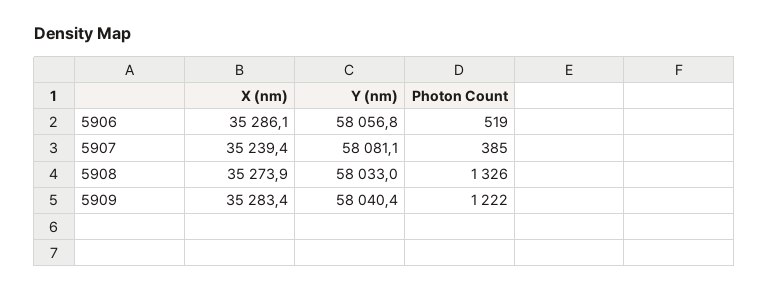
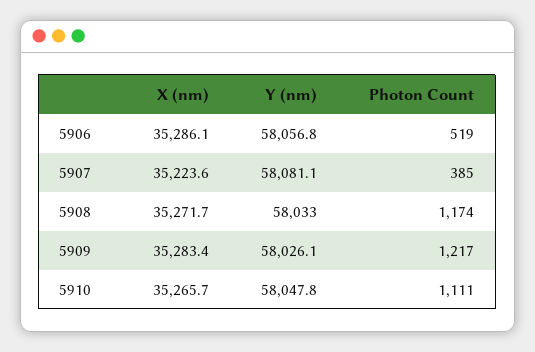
  {
    "X (nm)": {
      "5906": 35286.1,
-     "5907": 35239.4,
+     "5907": 35223.6,
-     "5908": 35273.9,
+     "5908": 35271.7,
-     "5909": 35283.4
+     "5909": 35283.4,
+     "5910": 35265.7
    },
    "Y (nm)": {
      "5906": 58056.8,
      "5907": 58081.1,
      "5908": 58033,
-     "5909": 58040.4
+     "5909": 58026.1,
+     "5910": 58047.8
    },
    "Photon Count": {
      "5906": 519,
      "5907": 385,
-     "5908": 1326,
+     "5908": 1174,
-     "5909": 1222
+     "5909": 1217,
+     "5910": 1111
    }
  }

